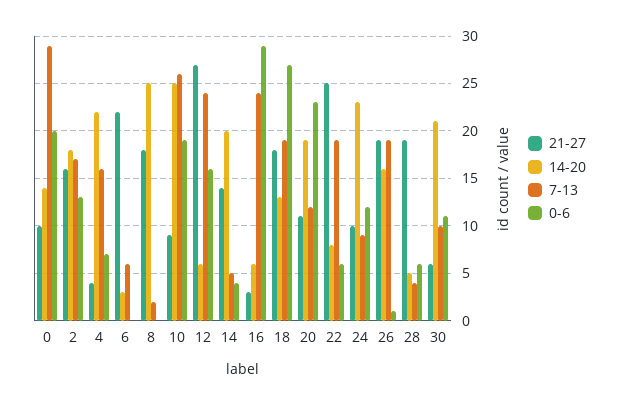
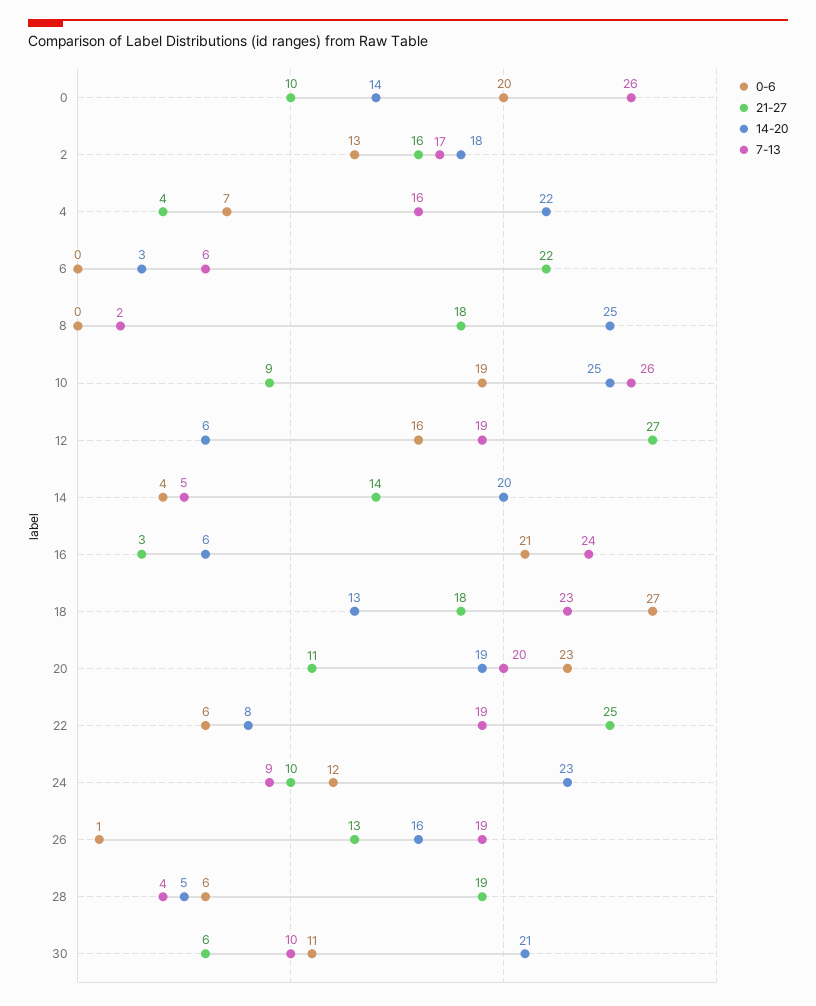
  {
    "21-27": {
      "0": 10,
      "2": 16,
      "4": 4,
      "6": 22,
      "8": 18,
      "10": 9,
      "12": 27,
      "14": 14,
      "16": 3,
      "18": 18,
      "20": 11,
      "22": 25,
      "24": 10,
-     "26": 19,
+     "26": 13,
      "28": 19,
      "30": 6
    },
    "14-20": {
      "0": 14,
      "2": 18,
      "4": 22,
      "6": 3,
      "8": 25,
      "10": 25,
      "12": 6,
      "14": 20,
      "16": 6,
      "18": 13,
      "20": 19,
      "22": 8,
      "24": 23,
      "26": 16,
      "28": 5,
      "30": 21
    },
    "7-13": {
-     "0": 29,
+     "0": 26,
      "2": 17,
      "4": 16,
      "6": 6,
      "8": 2,
      "10": 26,
-     "12": 24,
+     "12": 19,
      "14": 5,
      "16": 24,
-     "18": 19,
+     "18": 23,
-     "20": 12,
+     "20": 20,
      "22": 19,
      "24": 9,
      "26": 19,
      "28": 4,
      "30": 10
    },
    "0-6": {
      "0": 20,
      "2": 13,
      "4": 7,
      "6": 0,
      "8": 0,
      "10": 19,
      "12": 16,
      "14": 4,
-     "16": 29,
+     "16": 21,
      "18": 27,
      "20": 23,
      "22": 6,
      "24": 12,
      "26": 1,
      "28": 6,
      "30": 11
    }
  }

